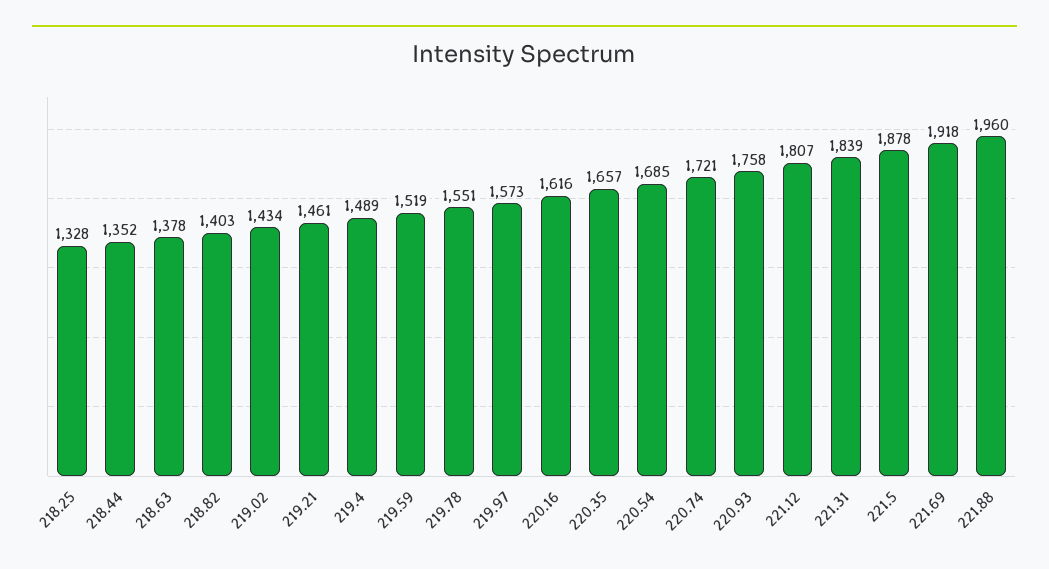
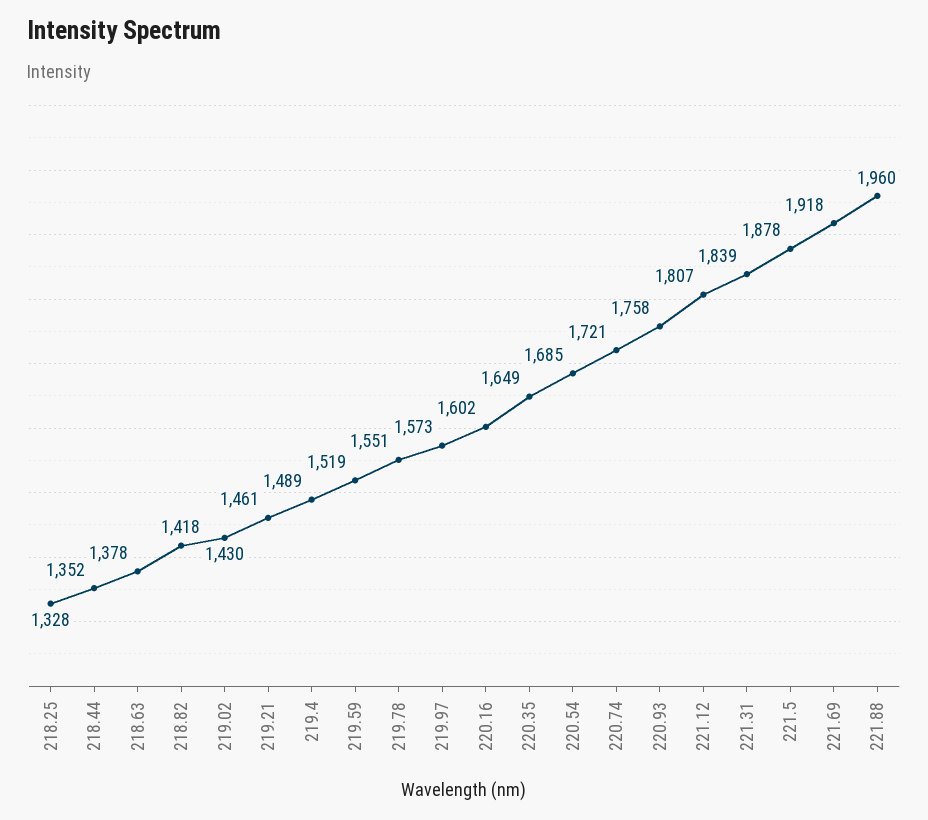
  {
    "218.25": 1328,
    "218.44": 1352,
    "218.63": 1378,
-   "218.82": 1403,
+   "218.82": 1418,
-   "219.02": 1434,
+   "219.02": 1430,
    "219.21": 1461,
    "219.4": 1489,
    "219.59": 1519,
    "219.78": 1551,
    "219.97": 1573,
-   "220.16": 1616,
+   "220.16": 1602,
-   "220.35": 1657,
+   "220.35": 1649,
    "220.54": 1685,
    "220.74": 1721,
    "220.93": 1758,
    "221.12": 1807,
    "221.31": 1839,
    "221.5": 1878,
    "221.69": 1918,
    "221.88": 1960
  }

